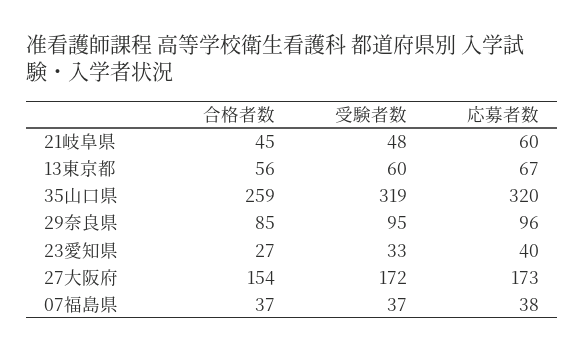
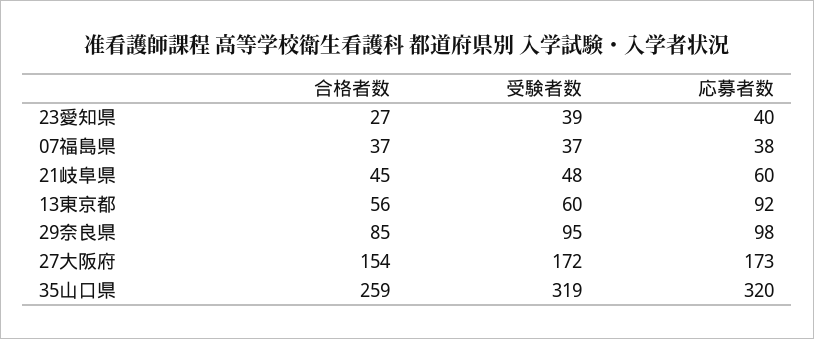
  {
    "合格者数": {
      "21岐阜県": 45,
      "13東京都": 56,
      "35山口県": 259,
      "29奈良県": 85,
      "23愛知県": 27,
      "27大阪府": 154,
      "07福島県": 37
    },
    "受験者数": {
      "21岐阜県": 48,
      "13東京都": 60,
      "35山口県": 319,
      "29奈良県": 95,
-     "23愛知県": 33,
+     "23愛知県": 39,
      "27大阪府": 172,
      "07福島県": 37
    },
    "応募者数": {
      "21岐阜県": 60,
-     "13東京都": 67,
+     "13東京都": 92,
      "35山口県": 320,
-     "29奈良県": 96,
+     "29奈良県": 98,
      "23愛知県": 40,
      "27大阪府": 173,
      "07福島県": 38
    }
  }

